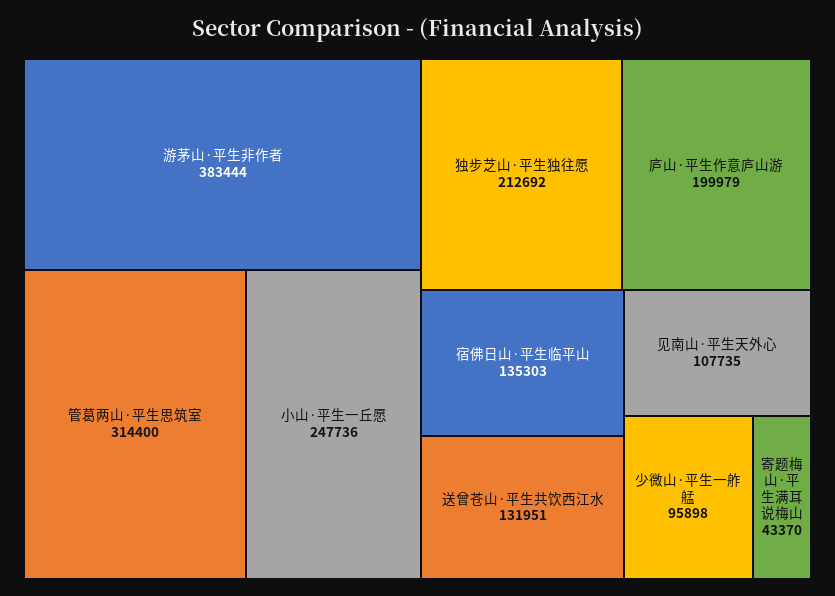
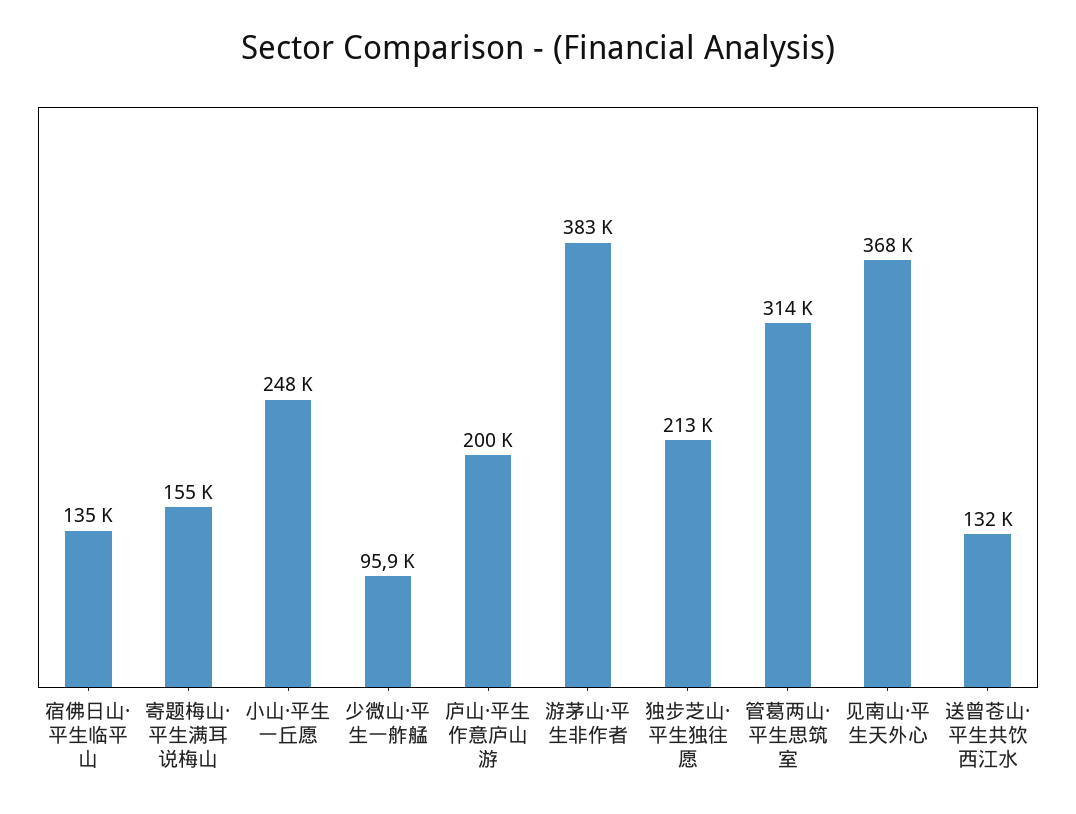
  {
    "游茅山·平生非作者": 383444,
    "管葛两山·平生思筑室": 314400,
    "小山·平生一丘愿": 247736,
    "独步芝山·平生独往愿": 212692,
    "庐山·平生作意庐山游": 199979,
    "宿佛日山·平生临平山": 135303,
    "送曾苍山·平生共饮西江水": 131951,
-   "见南山·平生天外心": 107735,
+   "见南山·平生天外心": 368000,
    "少微山·平生一舴艋": 95898,
-   "寄题梅山·平生满耳说梅山": 43370
+   "寄题梅山·平生满耳说梅山": 155000
  }

